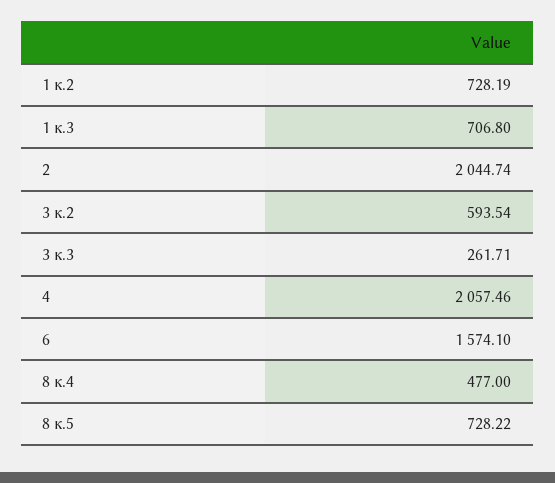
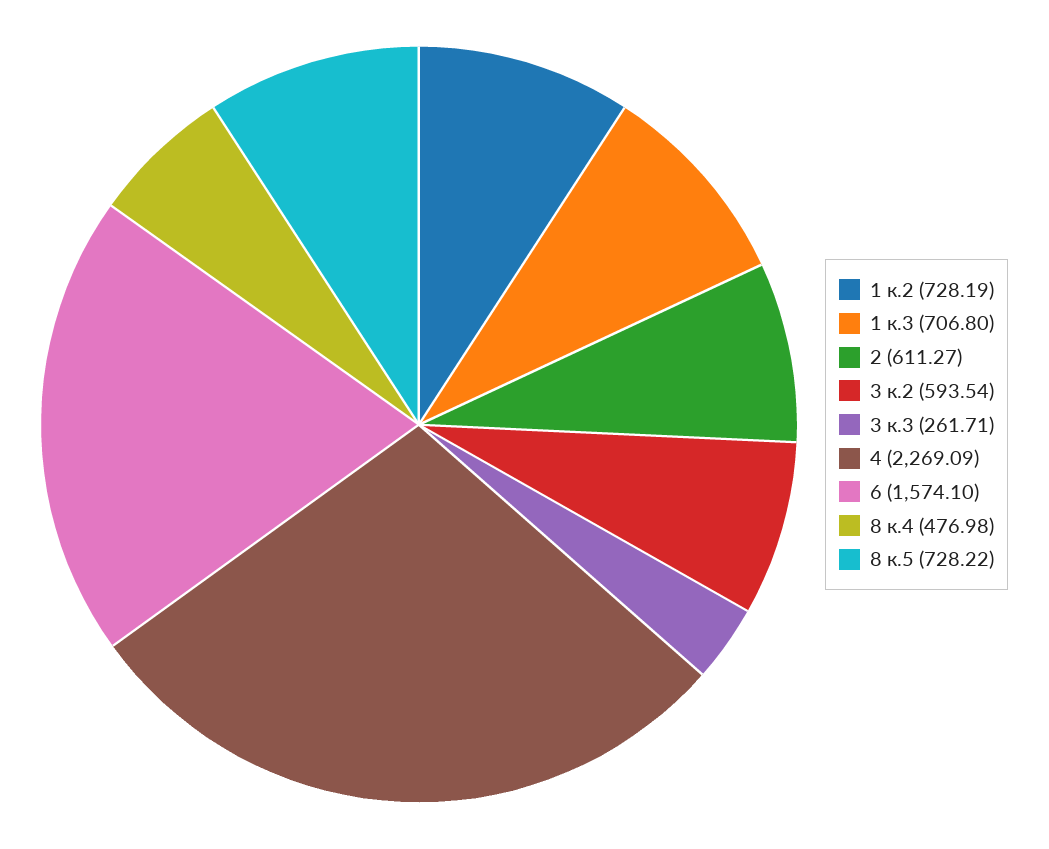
  {
    "1 к.2": 728.19,
    "1 к.3": 706.8,
-   "2": 2044.74,
+   "2": 611.27,
    "3 к.2": 593.54,
    "3 к.3": 261.71,
-   "4": 2057.46,
+   "4": 2269.09,
    "6": 1574.1,
-   "8 к.4": 477,
+   "8 к.4": 476.98,
    "8 к.5": 728.22
  }

